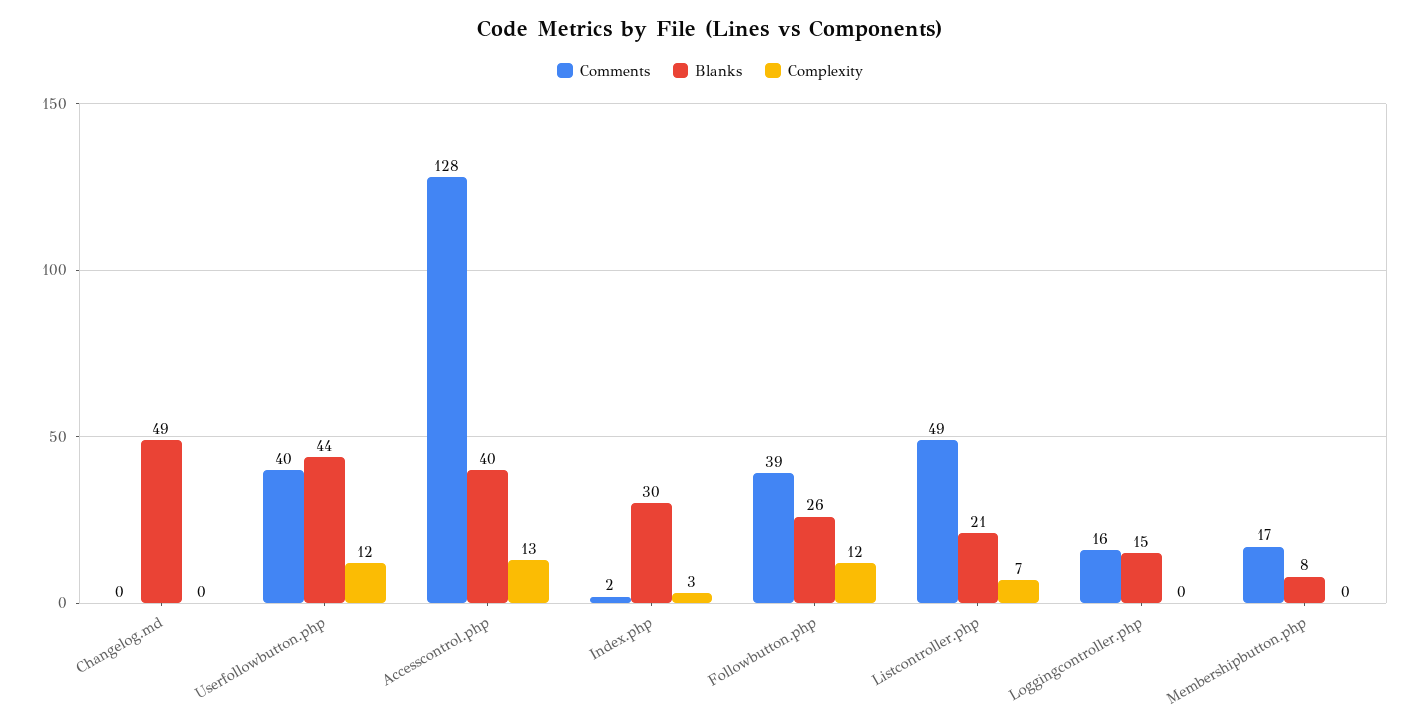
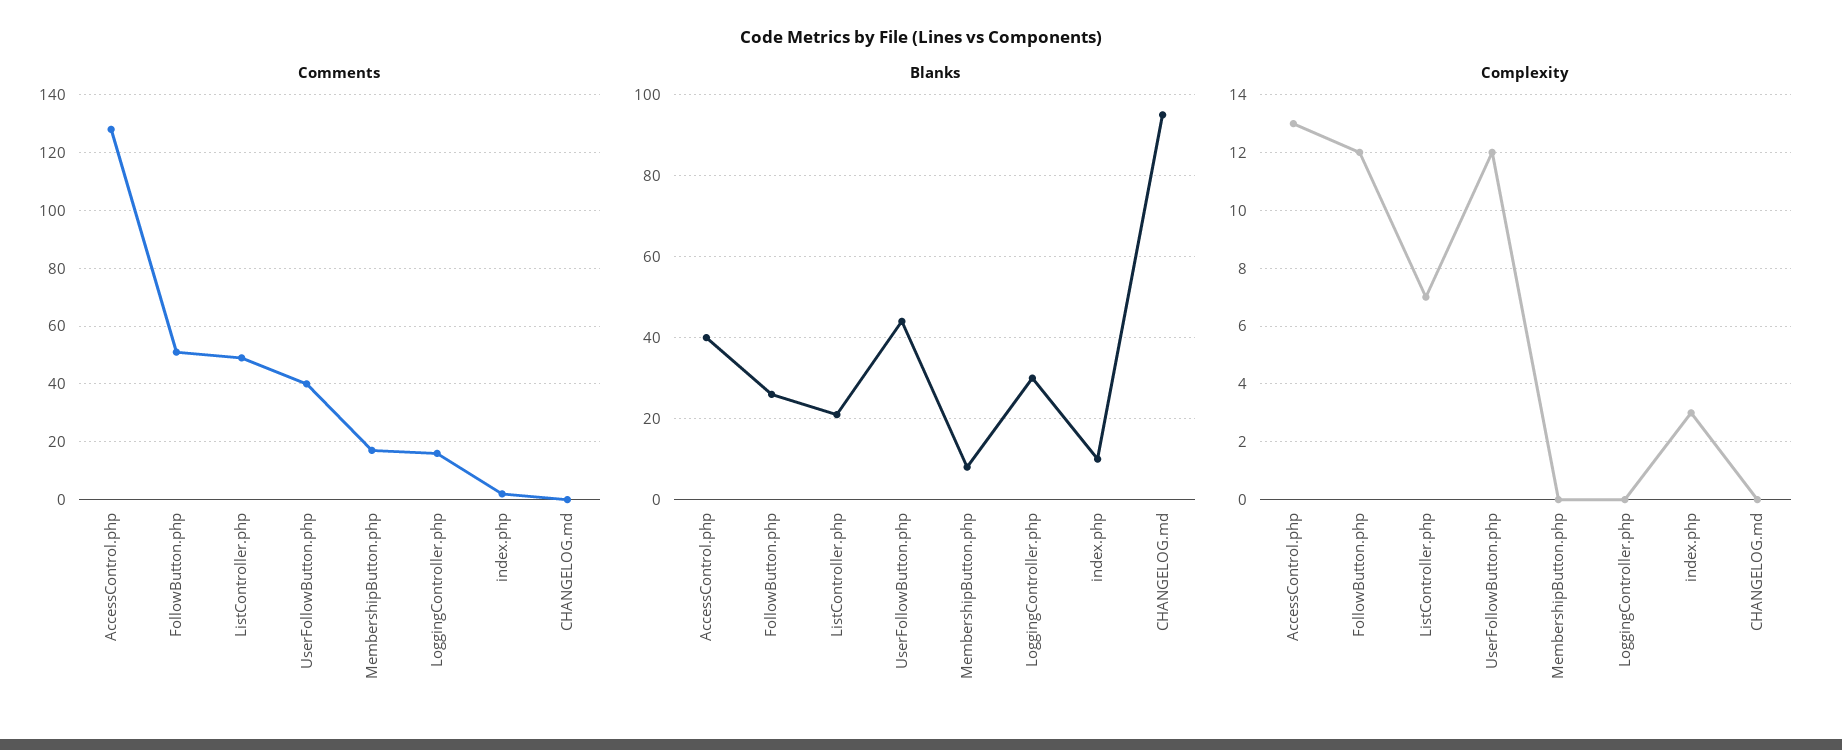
  {
    "Comments": {
      "Changelog.md": 0,
      "Userfollowbutton.php": 40,
      "Accesscontrol.php": 128,
      "Index.php": 2,
-     "Followbutton.php": 39,
+     "Followbutton.php": 50,
      "Listcontroller.php": 49,
      "Loggingcontroller.php": 16,
      "Membershipbutton.php": 17
    },
    "Blanks": {
-     "Changelog.md": 49,
+     "Changelog.md": 95,
      "Userfollowbutton.php": 44,
      "Accesscontrol.php": 40,
-     "Index.php": 30,
+     "Index.php": 10,
      "Followbutton.php": 26,
      "Listcontroller.php": 21,
-     "Loggingcontroller.php": 15,
+     "Loggingcontroller.php": 30,
      "Membershipbutton.php": 8
    },
    "Complexity": {
      "Changelog.md": 0,
      "Userfollowbutton.php": 12,
      "Accesscontrol.php": 13,
      "Index.php": 3,
      "Followbutton.php": 12,
      "Listcontroller.php": 7,
      "Loggingcontroller.php": 0,
      "Membershipbutton.php": 0
    }
  }

